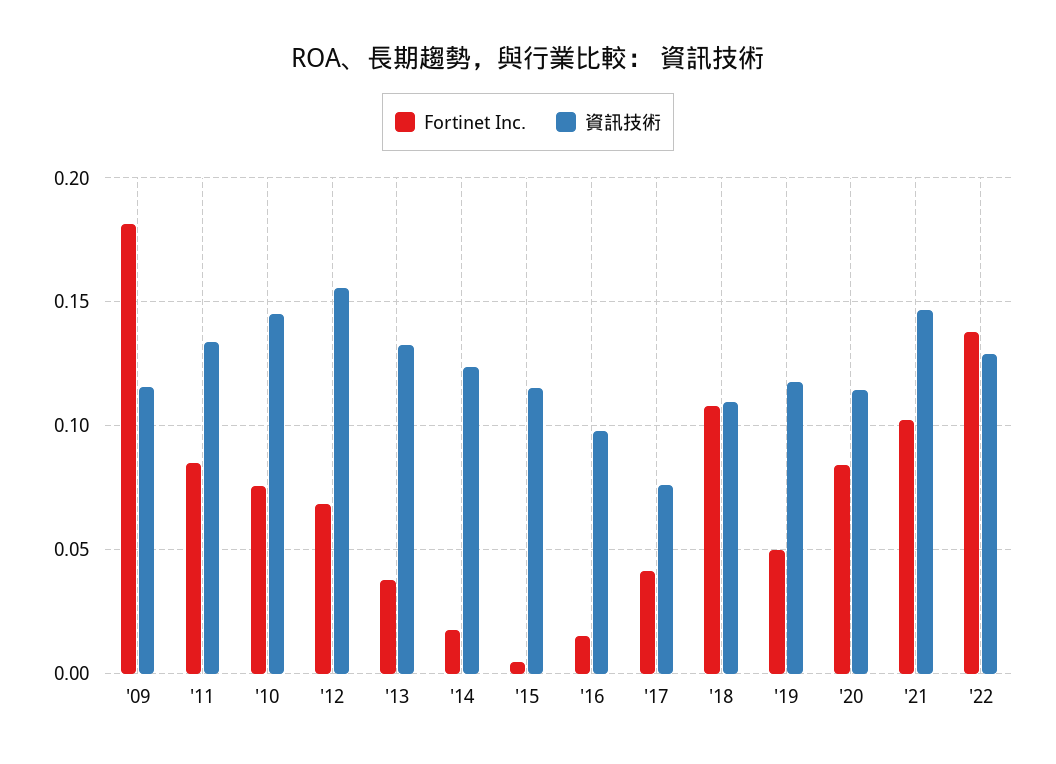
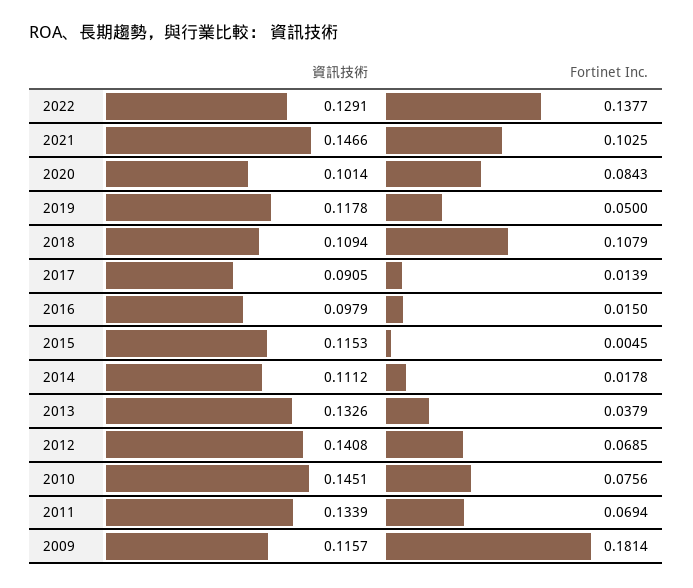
  {
    "Fortinet Inc.": {
      "'09": 0.1814,
-     "'11": 0.085,
+     "'11": 0.0694,
      "'10": 0.0756,
      "'12": 0.0685,
      "'13": 0.0379,
      "'14": 0.0178,
      "'15": 0.0045,
      "'16": 0.015,
-     "'17": 0.04,
+     "'17": 0.0139,
      "'18": 0.1079,
      "'19": 0.05,
      "'20": 0.0843,
      "'21": 0.1025,
      "'22": 0.1377
    },
    "資訊技術": {
      "'09": 0.1157,
      "'11": 0.1339,
      "'10": 0.1451,
-     "'12": 0.155,
+     "'12": 0.1408,
      "'13": 0.1326,
-     "'14": 0.125,
+     "'14": 0.1112,
      "'15": 0.1153,
      "'16": 0.0979,
-     "'17": 0.075,
+     "'17": 0.0905,
      "'18": 0.1094,
      "'19": 0.1178,
-     "'20": 0.115,
+     "'20": 0.1014,
      "'21": 0.1466,
      "'22": 0.1291
    }
  }

